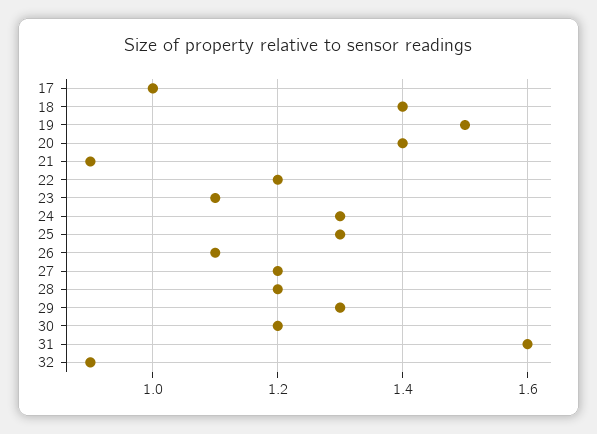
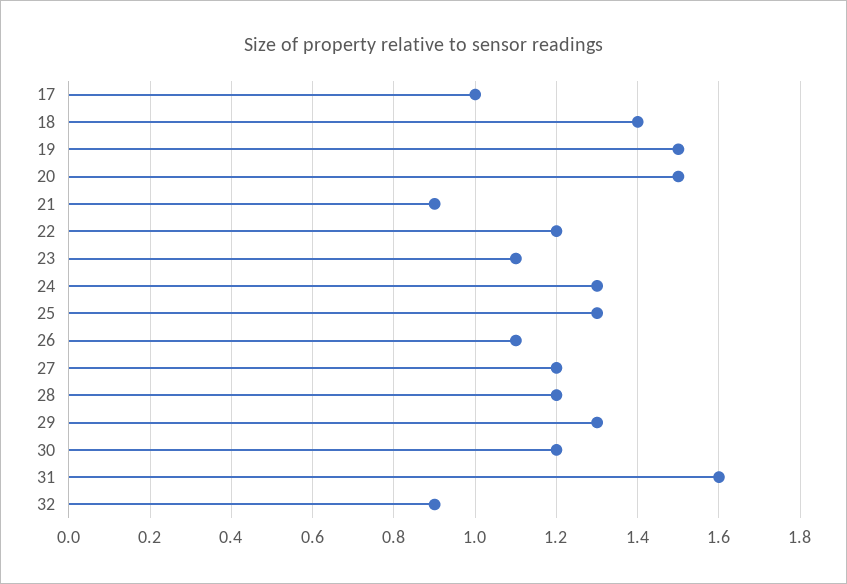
  {
    "17": 1,
    "18": 1.4,
    "19": 1.5,
-   "20": 1.4,
+   "20": 1.5,
    "21": 0.9,
    "22": 1.2,
    "23": 1.1,
    "24": 1.3,
    "25": 1.3,
    "26": 1.1,
    "27": 1.2,
    "28": 1.2,
    "29": 1.3,
    "30": 1.2,
    "31": 1.6,
    "32": 0.9
  }

